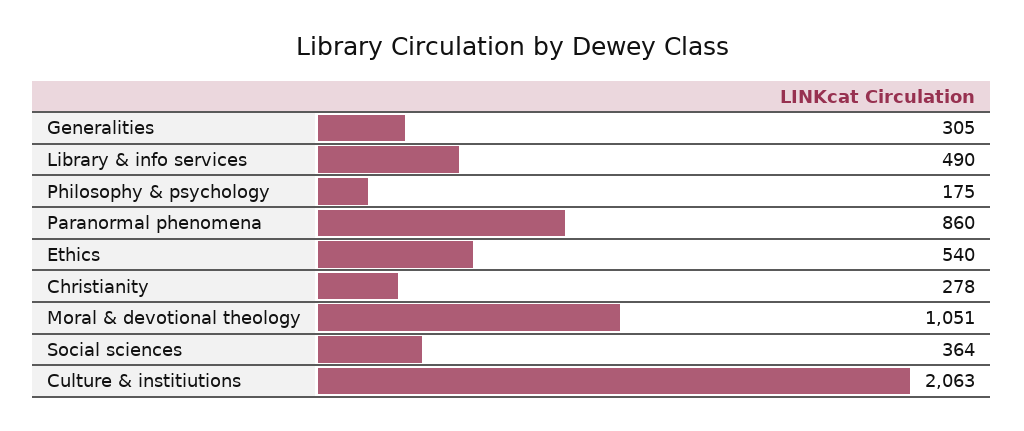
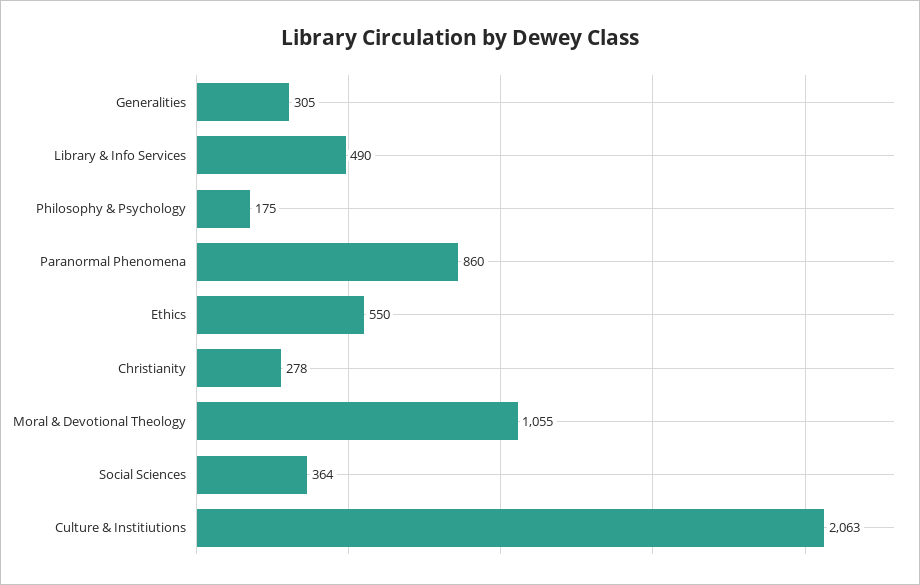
  {
    "Generalities": 305,
    "Library & info services": 490,
    "Philosophy & psychology": 175,
    "Paranormal phenomena": 860,
-   "Ethics": 540,
+   "Ethics": 550,
    "Christianity": 278,
-   "Moral & devotional theology": 1051,
+   "Moral & devotional theology": 1055,
    "Social sciences": 364,
    "Culture & institiutions": 2063
  }

